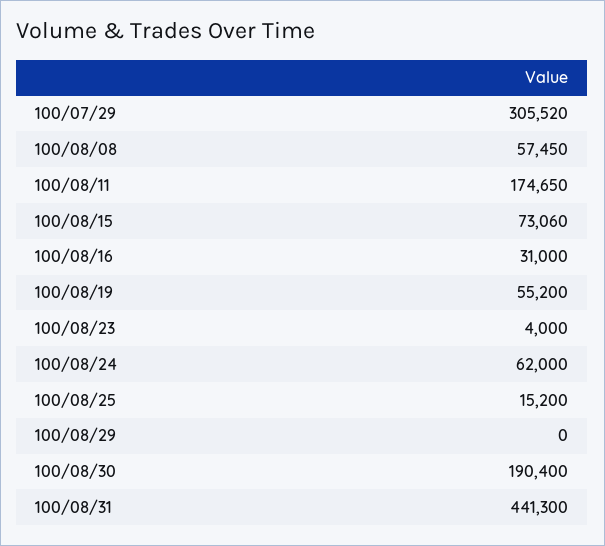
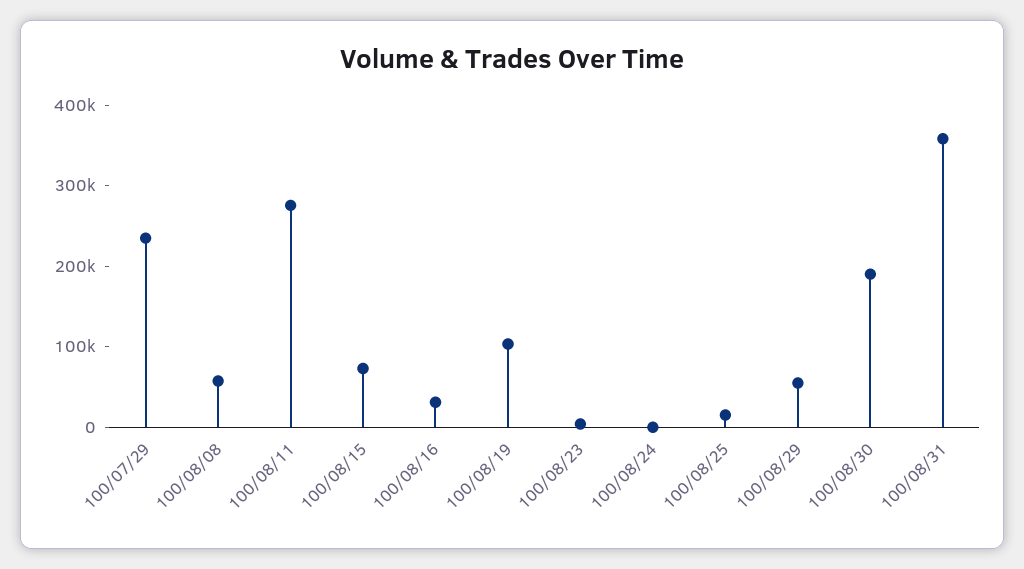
  {
-   "100/07/29": 305520,
+   "100/07/29": 240000,
    "100/08/08": 57450,
-   "100/08/11": 174650,
+   "100/08/11": 280000,
    "100/08/15": 73060,
    "100/08/16": 31000,
-   "100/08/19": 55200,
+   "100/08/19": 100000,
    "100/08/23": 4000,
-   "100/08/24": 62000,
+   "100/08/24": 0,
    "100/08/25": 15200,
-   "100/08/29": 0,
+   "100/08/29": 60000,
    "100/08/30": 190400,
-   "100/08/31": 441300
+   "100/08/31": 360000
  }

